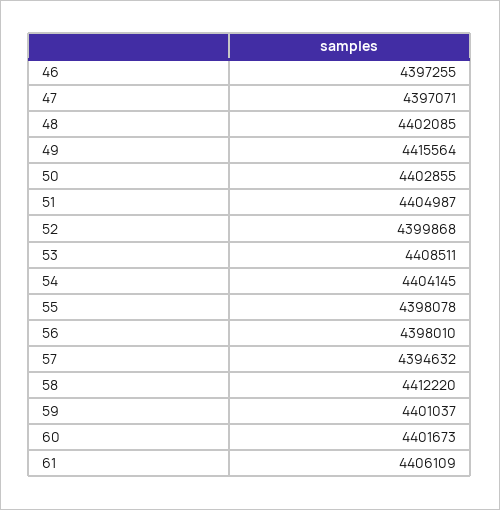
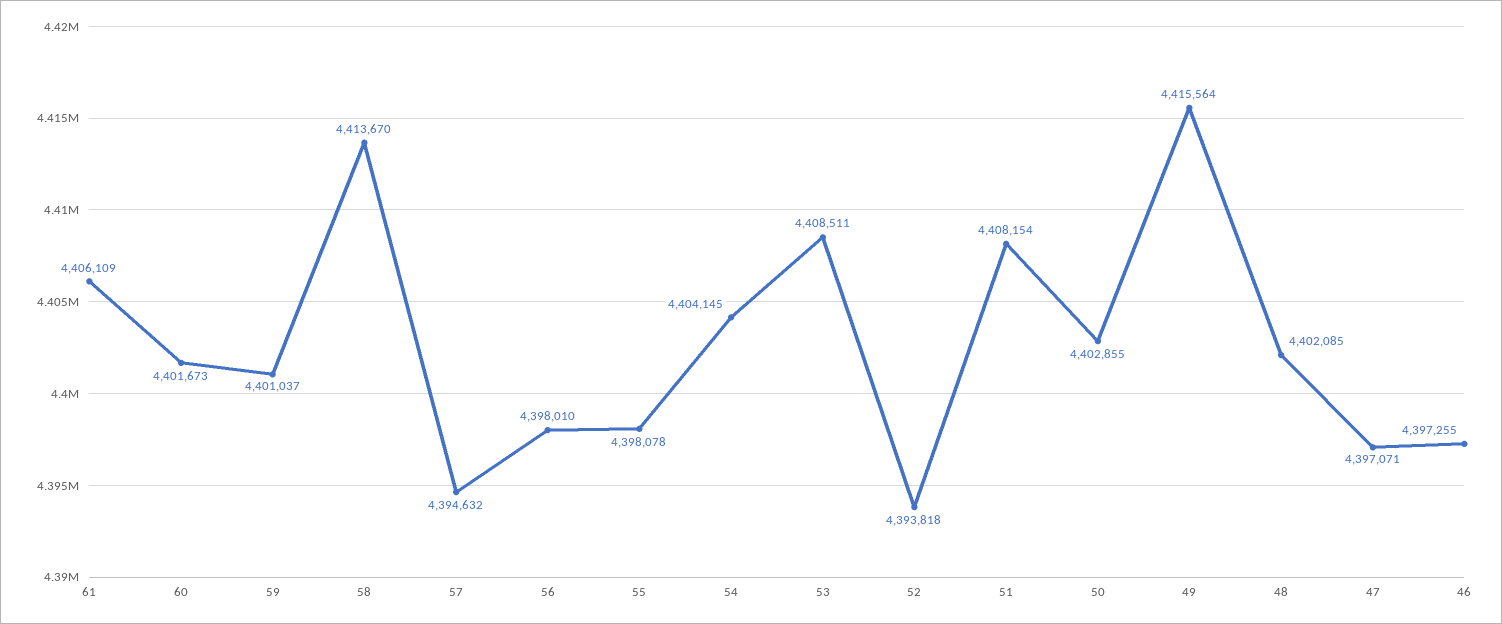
  {
    "46": 4397255,
    "47": 4397071,
    "48": 4402085,
    "49": 4415564,
    "50": 4402855,
-   "51": 4404987,
+   "51": 4408154,
-   "52": 4399868,
+   "52": 4393818,
    "53": 4408511,
    "54": 4404145,
    "55": 4398078,
    "56": 4398010,
    "57": 4394632,
-   "58": 4412220,
+   "58": 4413670,
    "59": 4401037,
    "60": 4401673,
    "61": 4406109
  }

